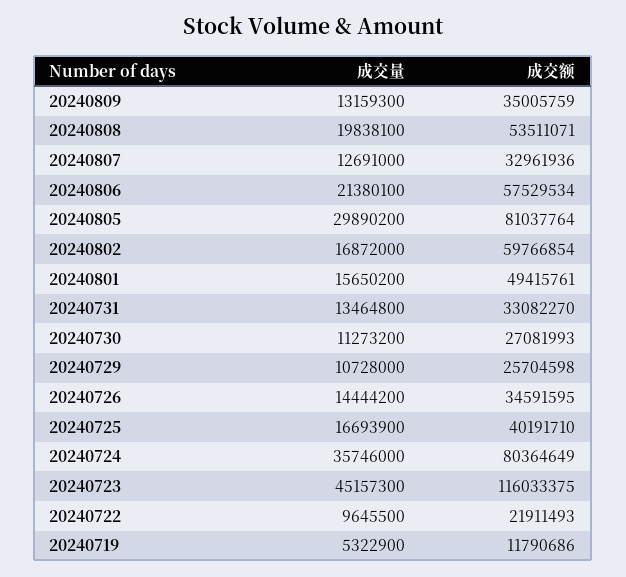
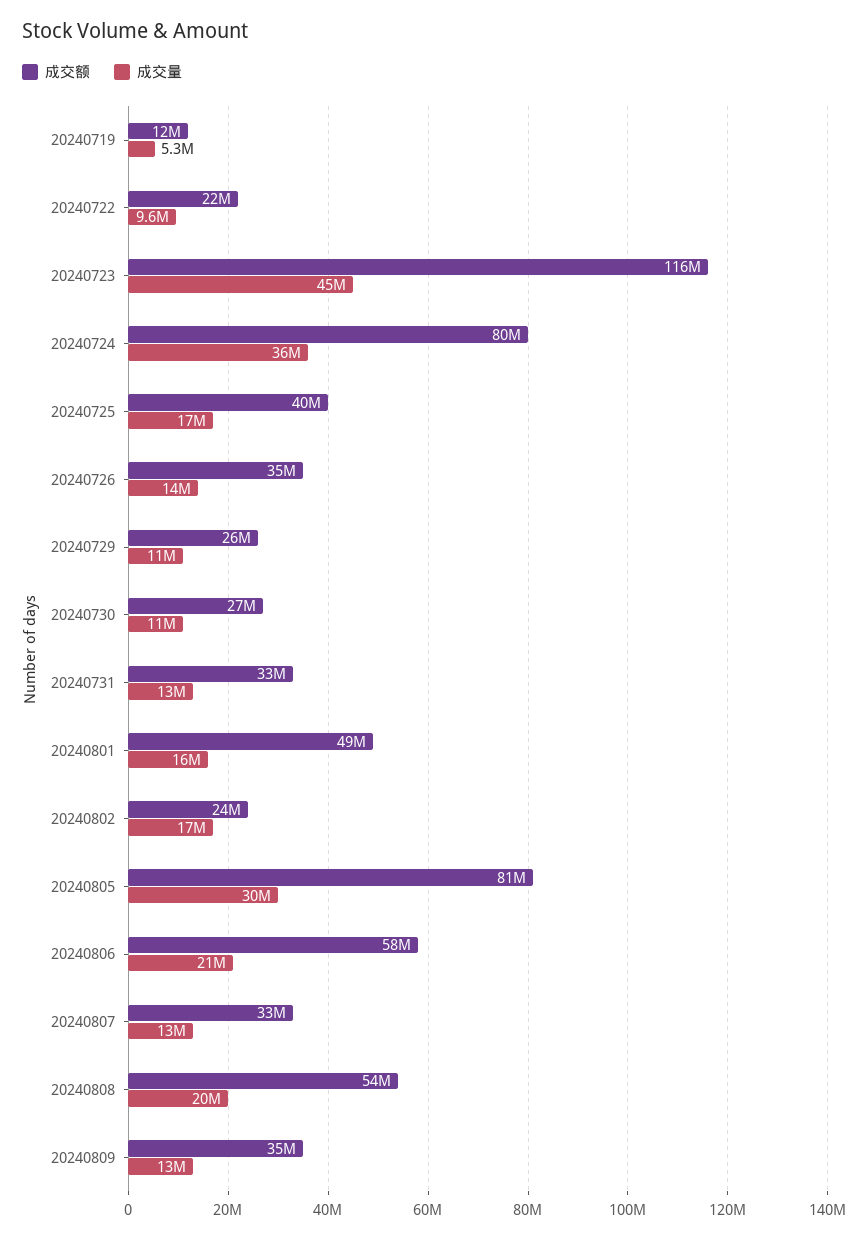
  {
    "成交量": {
      "20240809": 13159300,
      "20240808": 19838100,
      "20240807": 12691000,
      "20240806": 21380100,
      "20240805": 29890200,
      "20240802": 16872000,
      "20240801": 15650200,
      "20240731": 13464800,
      "20240730": 11273200,
      "20240729": 10728000,
      "20240726": 14444200,
      "20240725": 16693900,
      "20240724": 35746000,
      "20240723": 45157300,
      "20240722": 9645500,
      "20240719": 5322900
    },
    "成交额": {
      "20240809": 35005759,
      "20240808": 53511071,
      "20240807": 32961936,
      "20240806": 57529534,
      "20240805": 81037764,
-     "20240802": 59766854,
+     "20240802": 24000000,
      "20240801": 49415761,
      "20240731": 33082270,
      "20240730": 27081993,
      "20240729": 25704598,
      "20240726": 34591595,
      "20240725": 40191710,
      "20240724": 80364649,
      "20240723": 116033375,
      "20240722": 21911493,
      "20240719": 11790686
    }
  }

